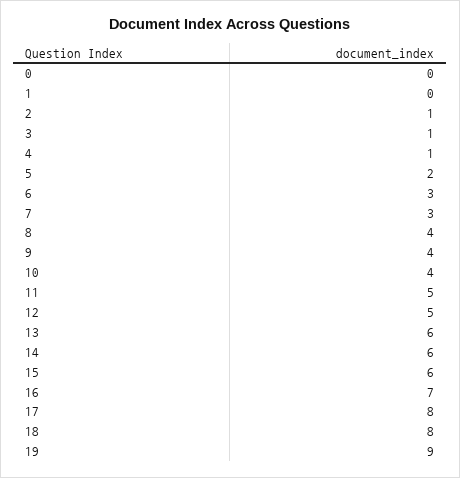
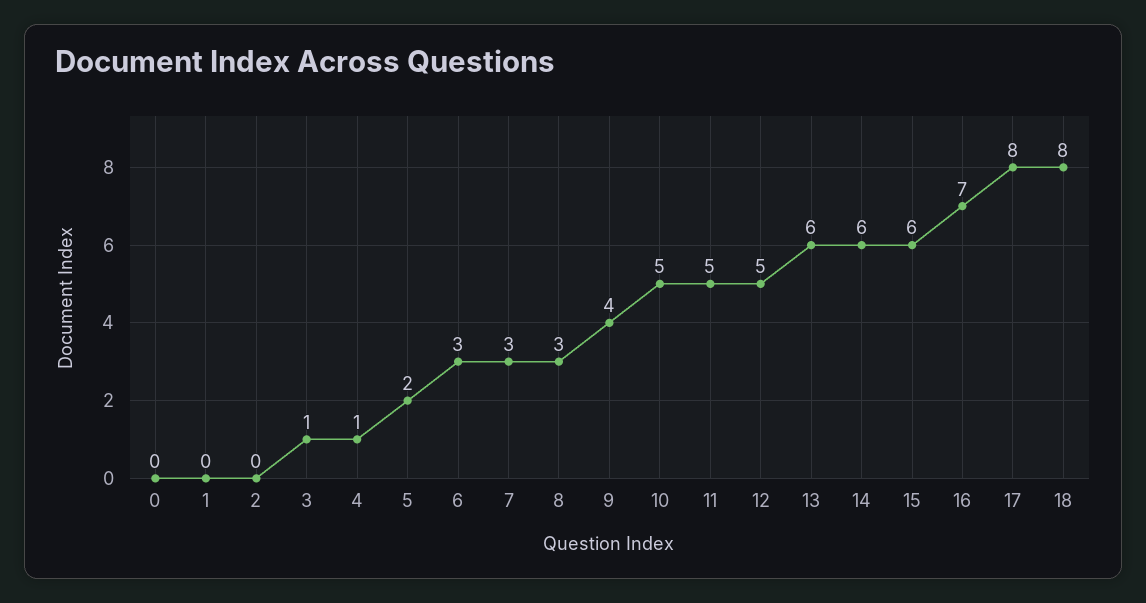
  {
    "0": 0,
    "1": 0,
-   "2": 1,
+   "2": 0,
    "3": 1,
    "4": 1,
    "5": 2,
    "6": 3,
    "7": 3,
-   "8": 4,
+   "8": 3,
    "9": 4,
-   "10": 4,
+   "10": 5,
    "11": 5,
    "12": 5,
    "13": 6,
    "14": 6,
    "15": 6,
    "16": 7,
    "17": 8,
-   "18": 8,
+   "18": 8
-   "19": 9
  }

